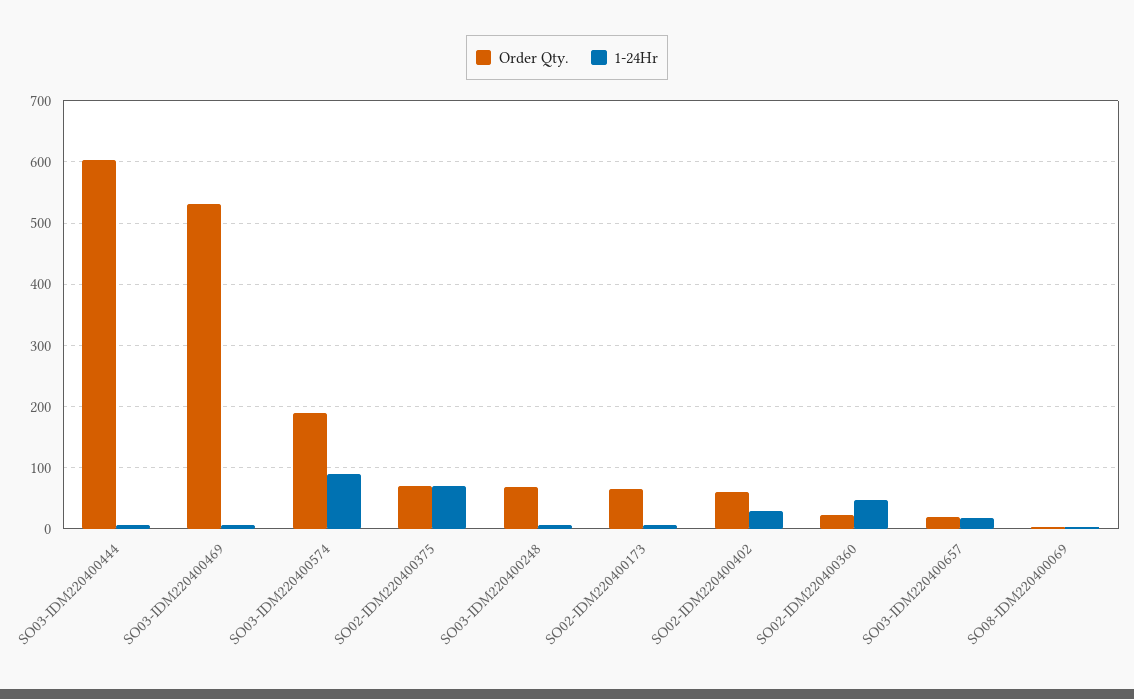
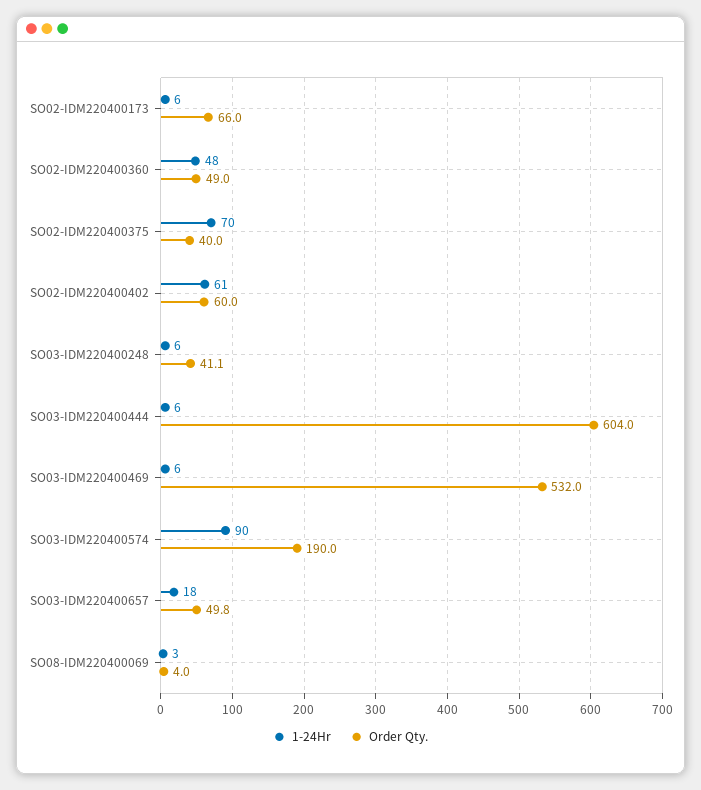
  {
    "Order Qty.": {
      "SO03-IDM220400444": 604,
      "SO03-IDM220400469": 532,
      "SO03-IDM220400574": 190,
-     "SO02-IDM220400375": 70,
+     "SO02-IDM220400375": 40,
-     "SO03-IDM220400248": 70,
+     "SO03-IDM220400248": 41.1,
      "SO02-IDM220400173": 66,
      "SO02-IDM220400402": 60,
-     "SO02-IDM220400360": 20,
+     "SO02-IDM220400360": 49,
-     "SO03-IDM220400657": 20,
+     "SO03-IDM220400657": 49.8,
      "SO08-IDM220400069": 4
    },
    "1-24Hr": {
      "SO03-IDM220400444": 6,
      "SO03-IDM220400469": 6,
      "SO03-IDM220400574": 90,
      "SO02-IDM220400375": 70,
      "SO03-IDM220400248": 6,
      "SO02-IDM220400173": 6,
-     "SO02-IDM220400402": 30,
+     "SO02-IDM220400402": 61,
      "SO02-IDM220400360": 48,
      "SO03-IDM220400657": 18,
      "SO08-IDM220400069": 3
    }
  }

